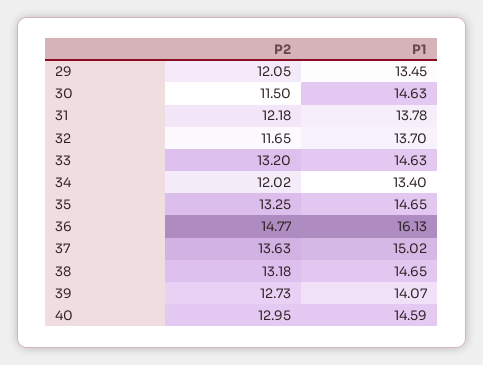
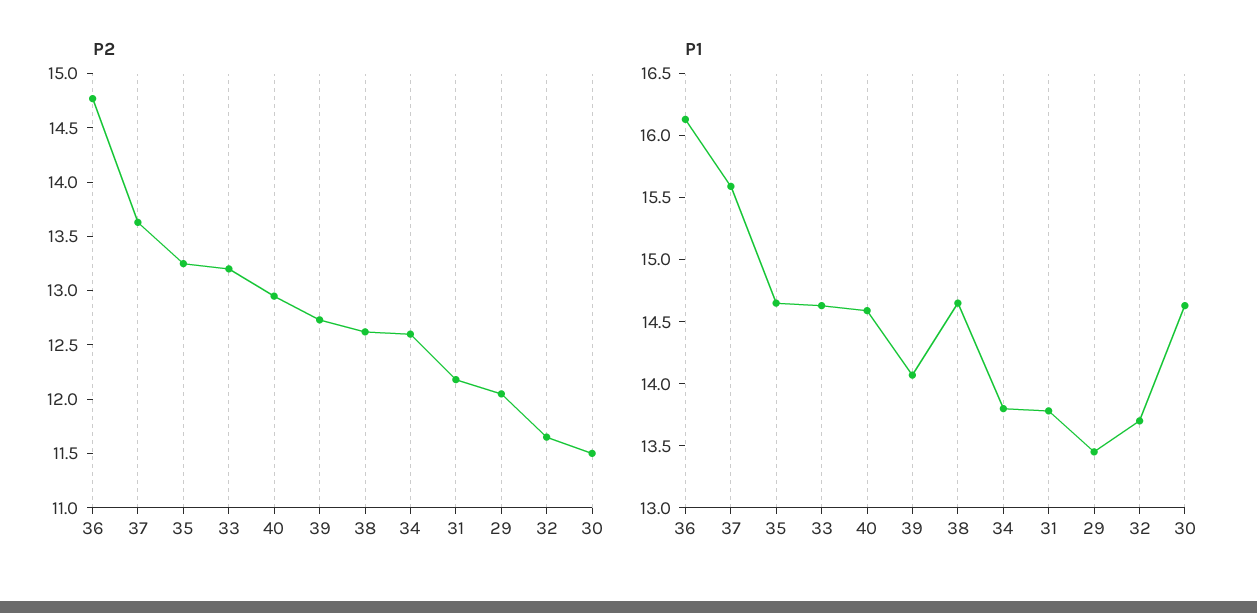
  {
    "P2": {
      "29": 12.05,
      "30": 11.5,
      "31": 12.18,
      "32": 11.65,
      "33": 13.2,
-     "34": 12.02,
+     "34": 12.6,
      "35": 13.25,
      "36": 14.77,
      "37": 13.63,
-     "38": 13.18,
+     "38": 12.6,
      "39": 12.73,
      "40": 12.95
    },
    "P1": {
      "29": 13.45,
      "30": 14.63,
      "31": 13.78,
      "32": 13.7,
      "33": 14.63,
-     "34": 13.4,
+     "34": 13.8,
      "35": 14.65,
      "36": 16.13,
-     "37": 15.02,
+     "37": 15.6,
      "38": 14.65,
      "39": 14.07,
      "40": 14.59
    }
  }

